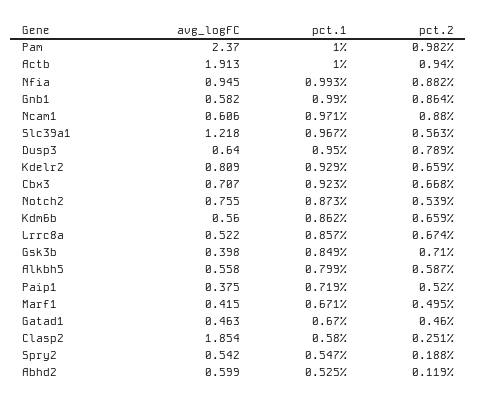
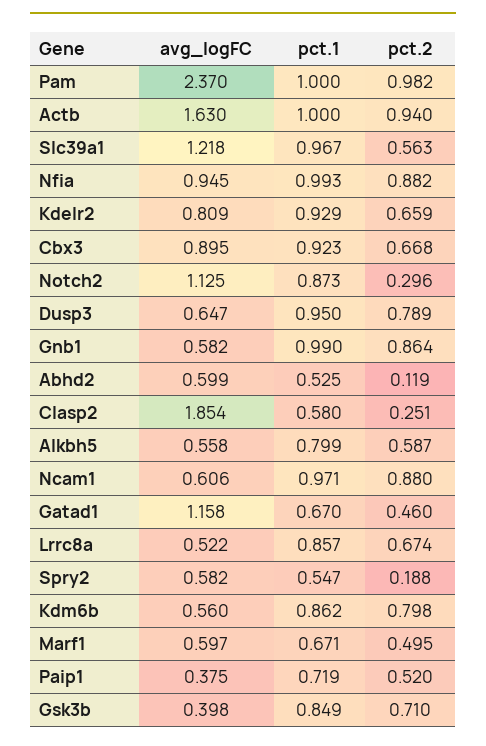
  {
    "avg_logFC": {
      "Pam": 2.37,
-     "Actb": 1.913,
+     "Actb": 1.63,
      "Nfia": 0.945,
      "Gnb1": 0.582,
      "Ncam1": 0.606,
      "Slc39a1": 1.218,
-     "Dusp3": 0.64,
+     "Dusp3": 0.647,
      "Kdelr2": 0.809,
-     "Cbx3": 0.707,
+     "Cbx3": 0.895,
-     "Notch2": 0.755,
+     "Notch2": 1.125,
      "Kdm6b": 0.56,
      "Lrrc8a": 0.522,
      "Gsk3b": 0.398,
      "Alkbh5": 0.558,
      "Paip1": 0.375,
-     "Marf1": 0.415,
+     "Marf1": 0.597,
-     "Gatad1": 0.463,
+     "Gatad1": 1.158,
      "Clasp2": 1.854,
-     "Spry2": 0.542,
+     "Spry2": 0.582,
      "Abhd2": 0.599
    },
    "pct.1": {
      "Pam": 1,
      "Actb": 1,
      "Nfia": 0.993,
      "Gnb1": 0.99,
      "Ncam1": 0.971,
      "Slc39a1": 0.967,
      "Dusp3": 0.95,
      "Kdelr2": 0.929,
      "Cbx3": 0.923,
      "Notch2": 0.873,
      "Kdm6b": 0.862,
      "Lrrc8a": 0.857,
      "Gsk3b": 0.849,
      "Alkbh5": 0.799,
      "Paip1": 0.719,
      "Marf1": 0.671,
      "Gatad1": 0.67,
      "Clasp2": 0.58,
      "Spry2": 0.547,
      "Abhd2": 0.525
    },
    "pct.2": {
      "Pam": 0.982,
      "Actb": 0.94,
      "Nfia": 0.882,
      "Gnb1": 0.864,
      "Ncam1": 0.88,
      "Slc39a1": 0.563,
      "Dusp3": 0.789,
      "Kdelr2": 0.659,
      "Cbx3": 0.668,
-     "Notch2": 0.539,
+     "Notch2": 0.296,
-     "Kdm6b": 0.659,
+     "Kdm6b": 0.798,
      "Lrrc8a": 0.674,
      "Gsk3b": 0.71,
      "Alkbh5": 0.587,
      "Paip1": 0.52,
      "Marf1": 0.495,
      "Gatad1": 0.46,
      "Clasp2": 0.251,
      "Spry2": 0.188,
      "Abhd2": 0.119
    }
  }

